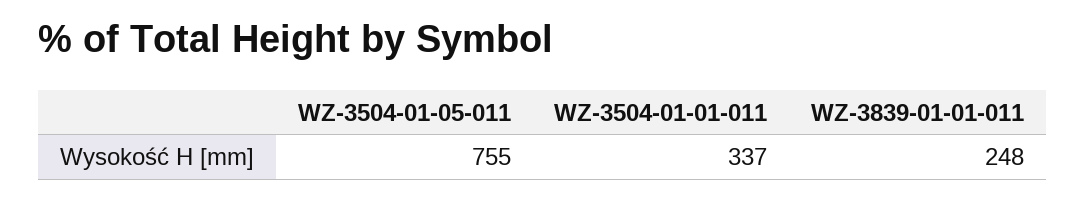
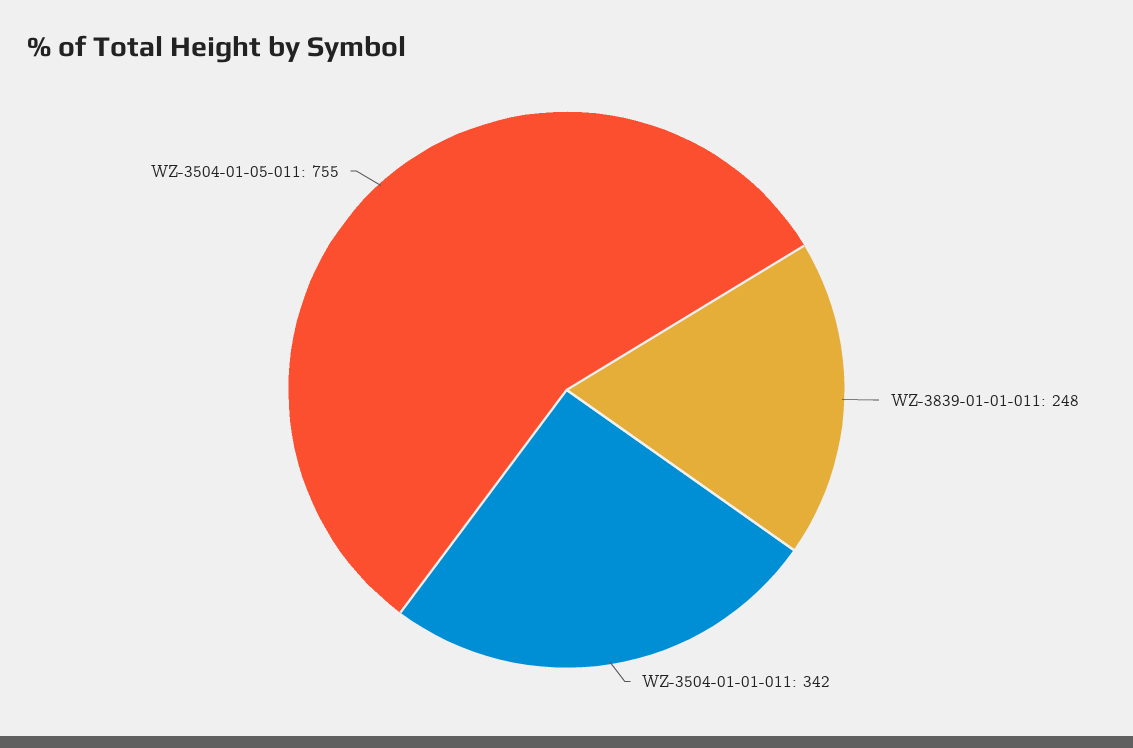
  {
    "WZ-3504-01-05-011": 755,
-   "WZ-3504-01-01-011": 337,
+   "WZ-3504-01-01-011": 342,
    "WZ-3839-01-01-011": 248
  }

